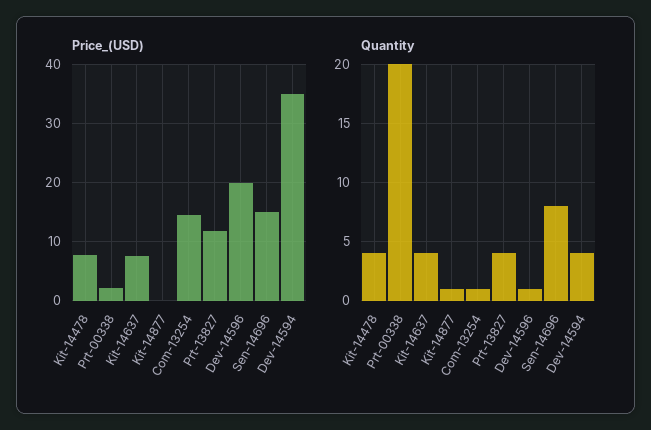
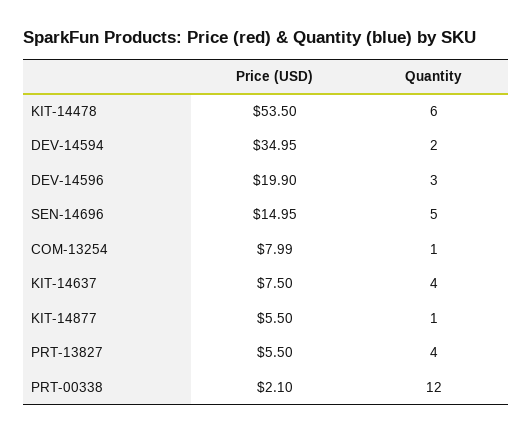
  {
    "Price_(USD)": {
-     "Kit-14478": 8,
+     "Kit-14478": 53.5,
      "Prt-00338": 2.1,
      "Kit-14637": 7.5,
-     "Kit-14877": 0,
+     "Kit-14877": 5.5,
-     "Com-13254": 14,
+     "Com-13254": 7.99,
-     "Prt-13827": 12,
+     "Prt-13827": 5.5,
      "Dev-14596": 19.9,
      "Sen-14696": 14.95,
      "Dev-14594": 34.95
    },
    "Quantity": {
-     "Kit-14478": 4,
+     "Kit-14478": 6,
-     "Prt-00338": 20,
+     "Prt-00338": 12,
      "Kit-14637": 4,
      "Kit-14877": 1,
      "Com-13254": 1,
      "Prt-13827": 4,
-     "Dev-14596": 1,
+     "Dev-14596": 3,
-     "Sen-14696": 8,
+     "Sen-14696": 5,
-     "Dev-14594": 4
+     "Dev-14594": 2
    }
  }

